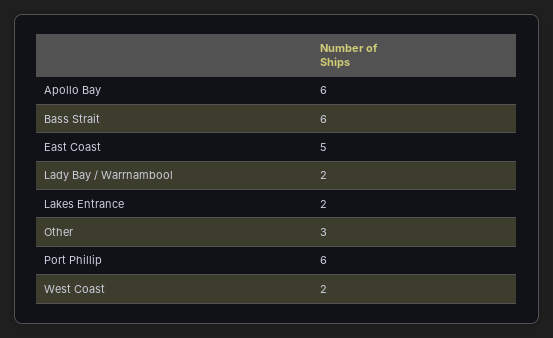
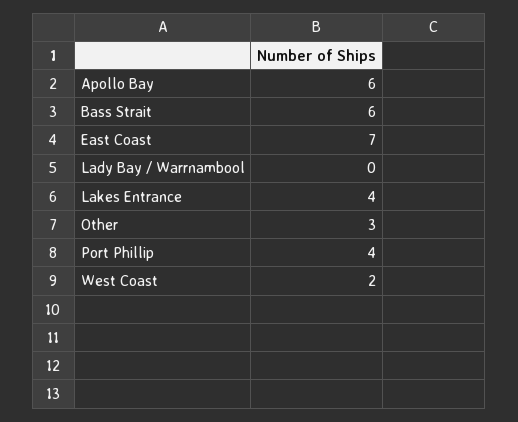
  {
    "Apollo Bay": 6,
    "Bass Strait": 6,
-   "East Coast": 5,
+   "East Coast": 7,
-   "Lady Bay / Warrnambool": 2,
+   "Lady Bay / Warrnambool": 0,
-   "Lakes Entrance": 2,
+   "Lakes Entrance": 4,
    "Other": 3,
-   "Port Phillip": 6,
+   "Port Phillip": 4,
    "West Coast": 2
  }

